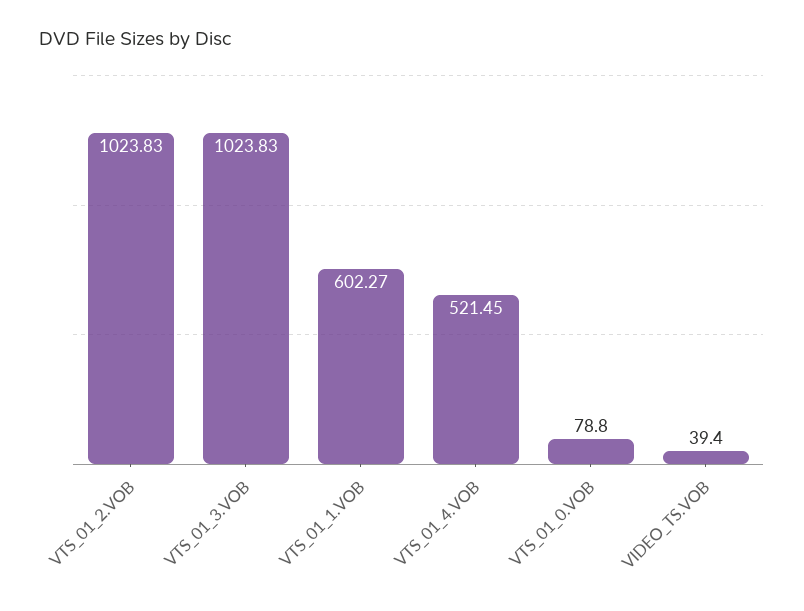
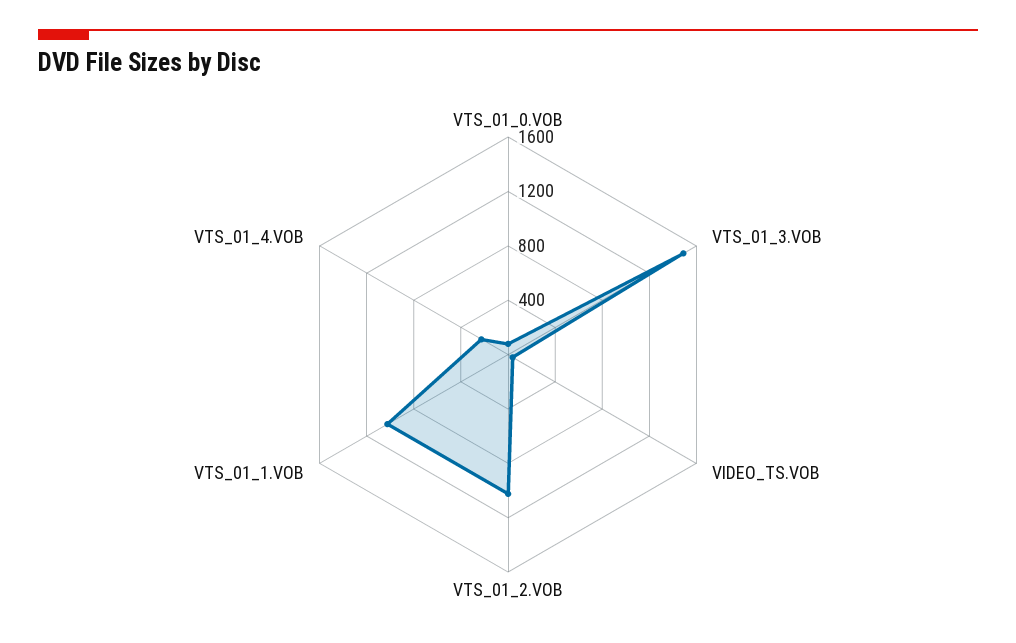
  {
    "VTS_01_2.VOB": 1023.83,
-   "VTS_01_3.VOB": 1023.83,
+   "VTS_01_3.VOB": 1500,
-   "VTS_01_1.VOB": 602.27,
+   "VTS_01_1.VOB": 1000,
-   "VTS_01_4.VOB": 521.45,
+   "VTS_01_4.VOB": 200,
    "VTS_01_0.VOB": 78.8,
    "VIDEO_TS.VOB": 39.4
  }

